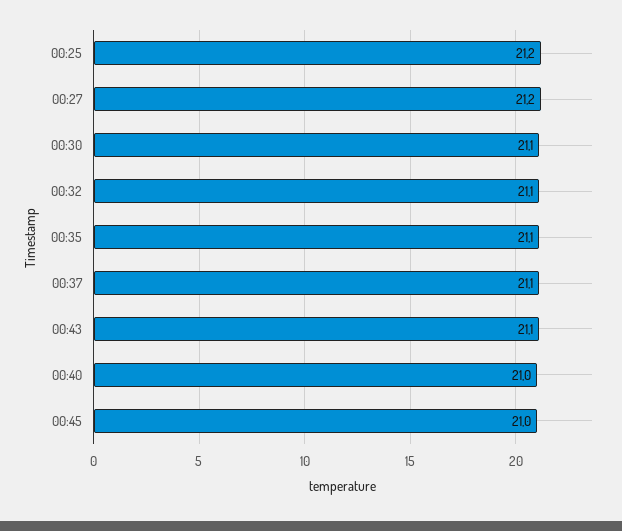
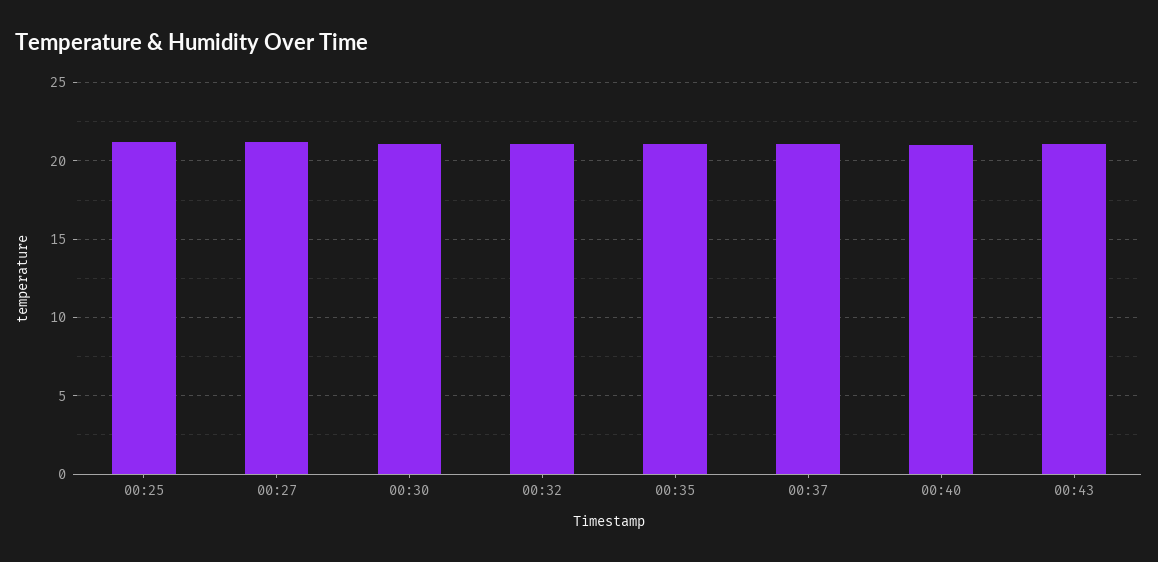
  {
    "00:25": 21.2,
    "00:27": 21.2,
    "00:30": 21.1,
    "00:32": 21.1,
    "00:35": 21.1,
    "00:37": 21.1,
    "00:43": 21.1,
-   "00:40": 21,
+   "00:40": 21
-   "00:45": 21
  }

